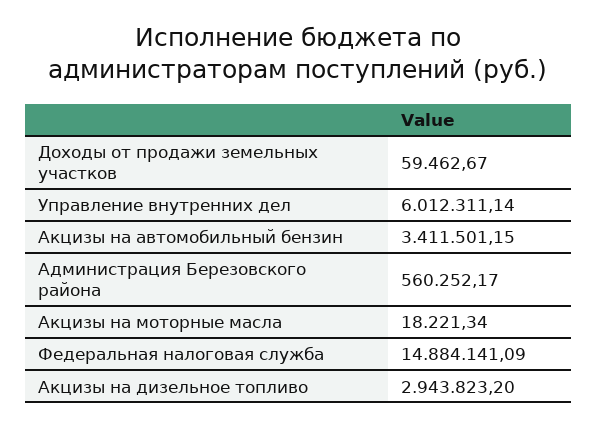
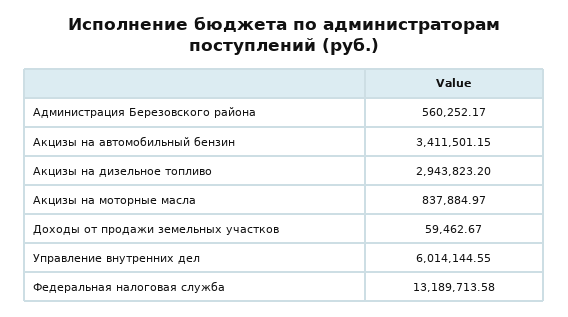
  {
    "Доходы от продажи земельных участков": 59462.67,
-   "Управление внутренних дел": 6012311.14,
+   "Управление внутренних дел": 6014144.55,
    "Акцизы на автомобильный бензин": 3411501.15,
    "Администрация Березовского района": 560252.17,
-   "Акцизы на моторные масла": 18221.34,
+   "Акцизы на моторные масла": 837884.97,
-   "Федеральная налоговая служба": 14884141.09,
+   "Федеральная налоговая служба": 13189713.58,
    "Акцизы на дизельное топливо": 2943823.2
  }

